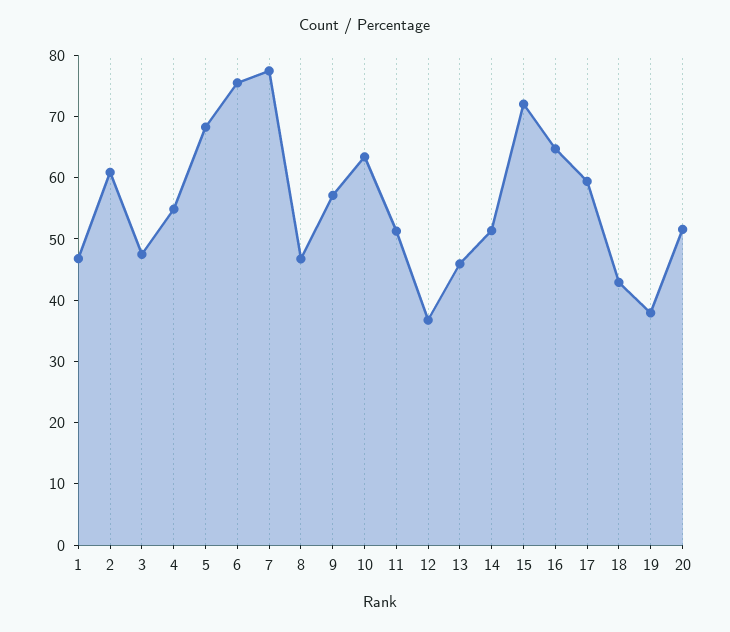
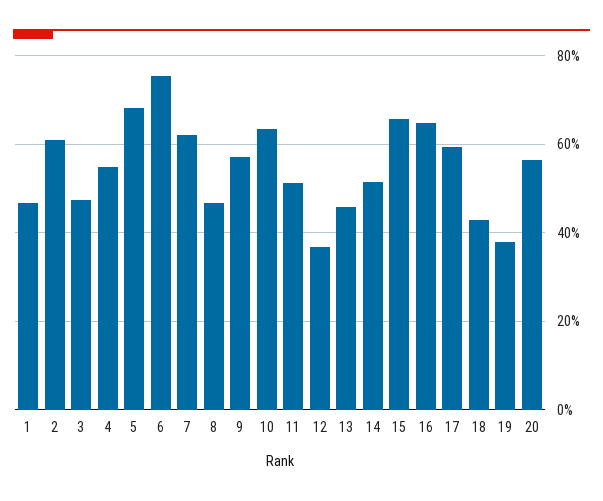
  {
    "1": 46,
    "2": 60,
    "3": 48,
    "4": 54,
    "5": 68,
    "6": 76,
-   "7": 78,
+   "7": 62,
    "8": 46,
    "9": 58,
    "10": 64,
    "11": 52,
    "12": 36,
    "13": 46,
    "14": 52,
-   "15": 72,
+   "15": 66,
    "16": 64,
    "17": 60,
    "18": 42,
    "19": 38,
-   "20": 52
+   "20": 56
  }

